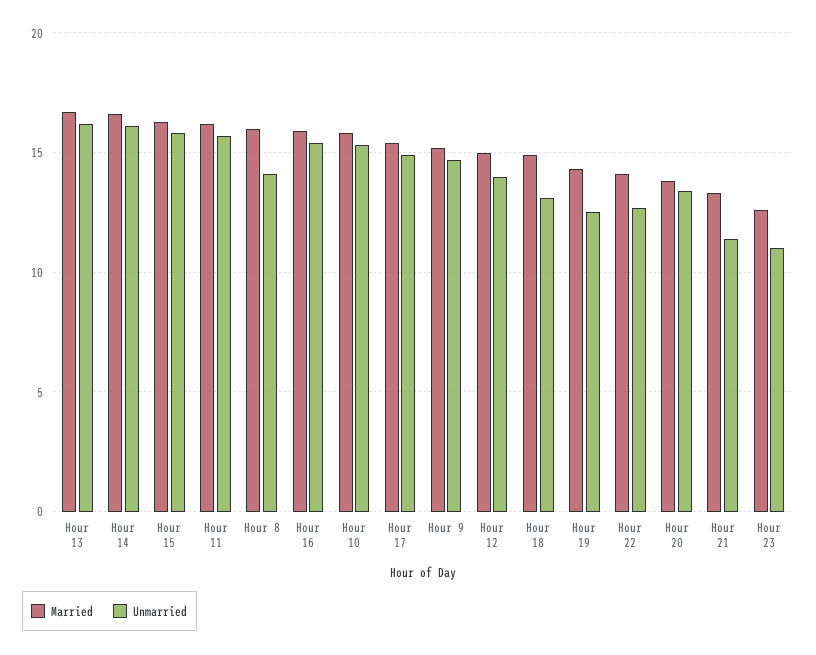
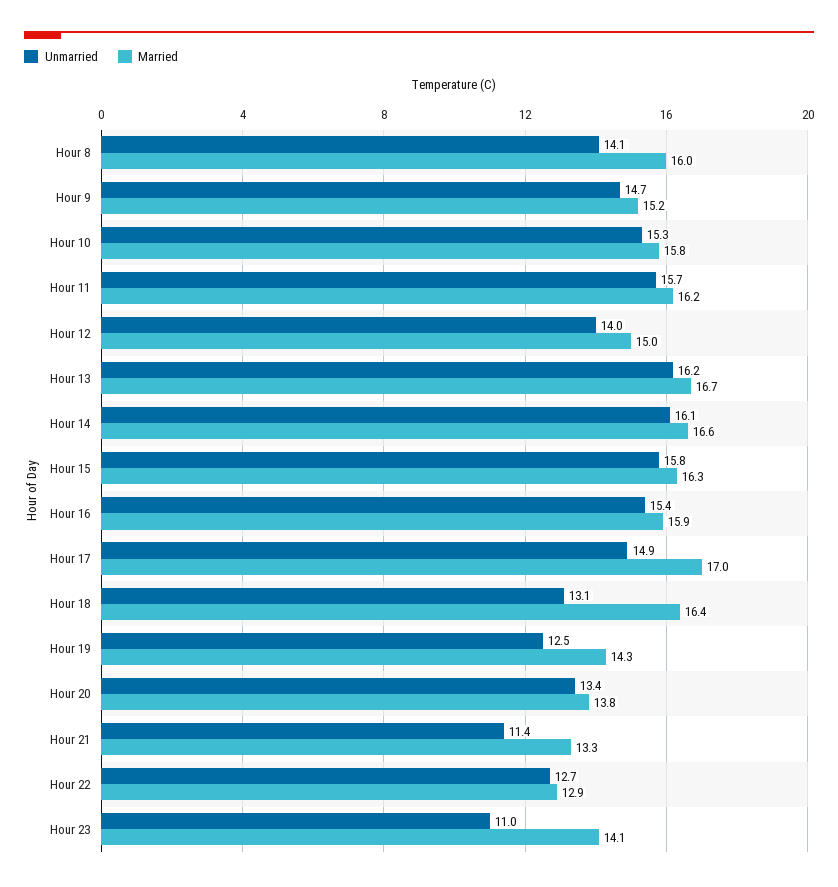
  {
    "Married": {
      "Hour 13": 16.7,
      "Hour 14": 16.6,
      "Hour 15": 16.3,
      "Hour 11": 16.2,
      "Hour 8": 16,
      "Hour 16": 15.9,
      "Hour 10": 15.8,
-     "Hour 17": 15.5,
+     "Hour 17": 17,
      "Hour 9": 15.2,
      "Hour 12": 15,
-     "Hour 18": 15,
+     "Hour 18": 16.4,
      "Hour 19": 14.3,
-     "Hour 22": 14,
+     "Hour 22": 12.9,
      "Hour 20": 13.8,
      "Hour 21": 13.3,
-     "Hour 23": 12.5
+     "Hour 23": 14.1
    },
    "Unmarried": {
      "Hour 13": 16.2,
      "Hour 14": 16.1,
      "Hour 15": 15.8,
      "Hour 11": 15.7,
      "Hour 8": 14.1,
      "Hour 16": 15.4,
      "Hour 10": 15.3,
      "Hour 17": 14.9,
      "Hour 9": 14.7,
      "Hour 12": 14,
      "Hour 18": 13.1,
      "Hour 19": 12.5,
      "Hour 22": 12.7,
      "Hour 20": 13.4,
      "Hour 21": 11.4,
      "Hour 23": 11
    }
  }

